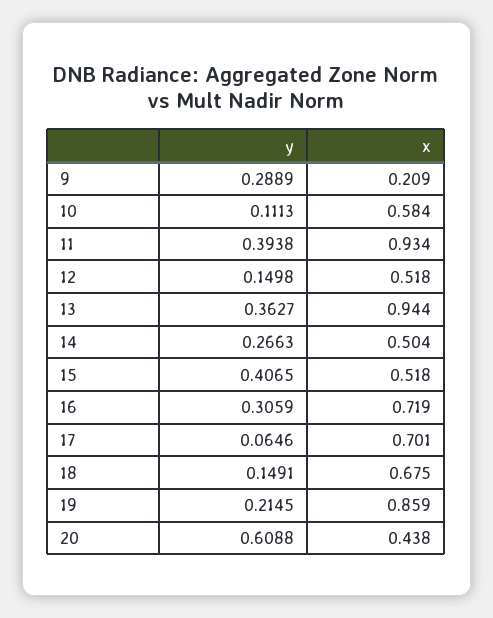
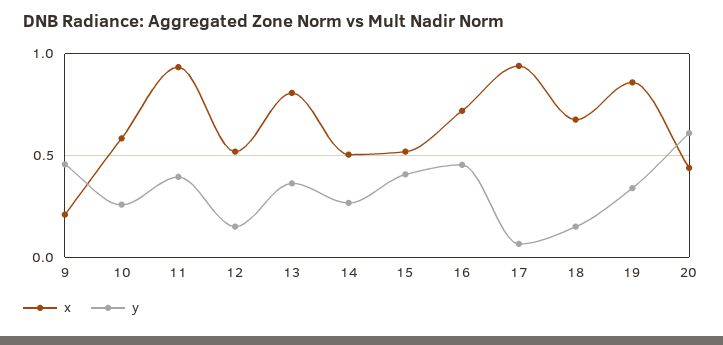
  {
    "y": {
-     "9": 0.2889,
+     "9": 0.45,
-     "10": 0.1113,
+     "10": 0.25,
      "11": 0.3938,
      "12": 0.1498,
      "13": 0.3627,
      "14": 0.2663,
      "15": 0.4065,
-     "16": 0.3059,
+     "16": 0.45,
      "17": 0.0646,
      "18": 0.1491,
-     "19": 0.2145,
+     "19": 0.35,
      "20": 0.6088
    },
    "x": {
      "9": 0.209,
      "10": 0.584,
      "11": 0.934,
      "12": 0.518,
-     "13": 0.944,
+     "13": 0.8,
      "14": 0.504,
      "15": 0.518,
      "16": 0.719,
-     "17": 0.701,
+     "17": 0.95,
      "18": 0.675,
      "19": 0.859,
      "20": 0.438
    }
  }

